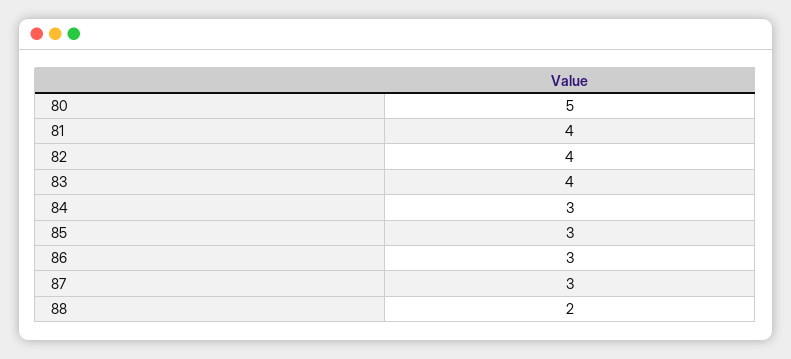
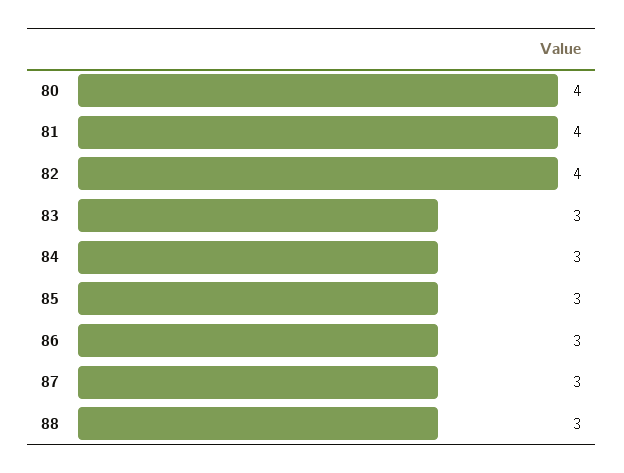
  {
-   "80": 5,
+   "80": 4,
    "81": 4,
    "82": 4,
-   "83": 4,
+   "83": 3,
    "84": 3,
    "85": 3,
    "86": 3,
    "87": 3,
-   "88": 2
+   "88": 3
  }

